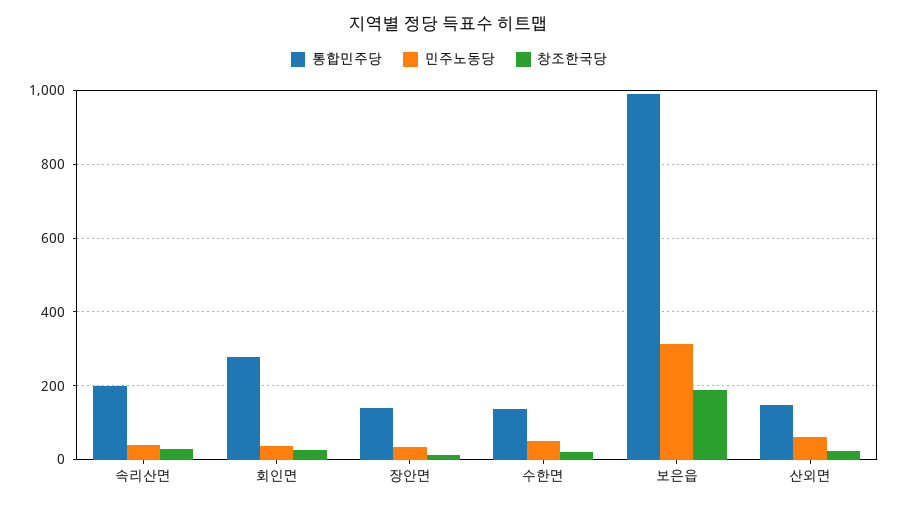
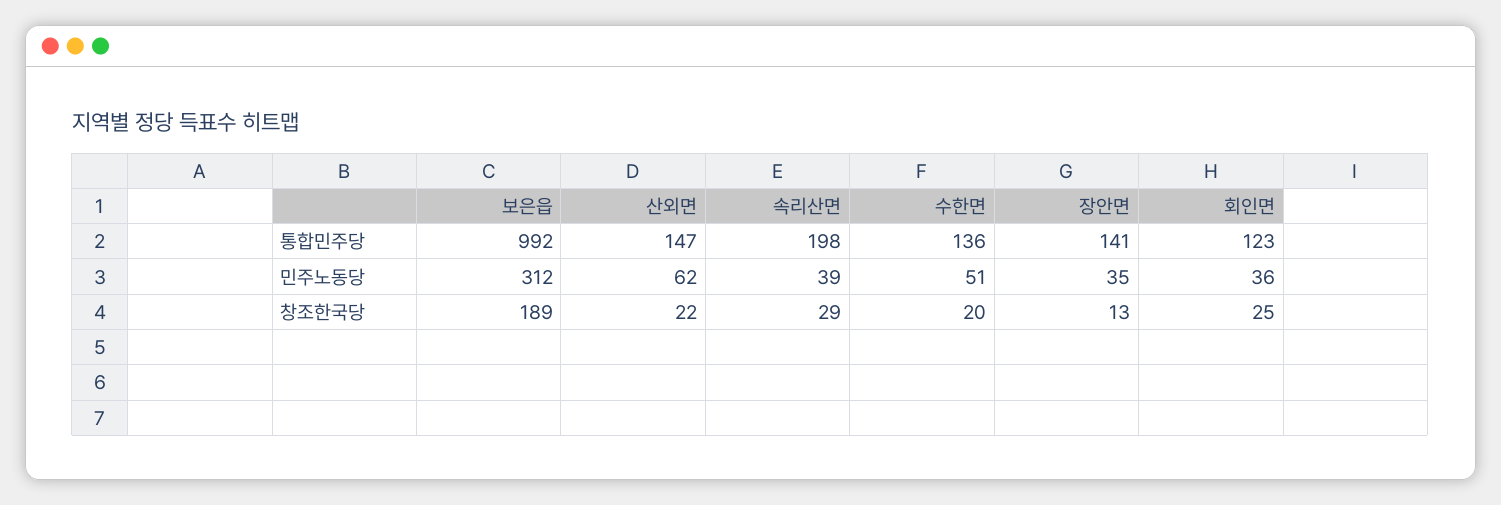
  {
    "통합민주당": {
      "속리산면": 198,
-     "회인면": 280,
+     "회인면": 123,
      "장안면": 141,
      "수한면": 136,
      "보은읍": 992,
      "산외면": 147
    },
    "민주노동당": {
      "속리산면": 39,
      "회인면": 36,
      "장안면": 35,
      "수한면": 51,
      "보은읍": 312,
      "산외면": 62
    },
    "창조한국당": {
      "속리산면": 29,
      "회인면": 25,
      "장안면": 13,
      "수한면": 20,
      "보은읍": 189,
      "산외면": 22
    }
  }

